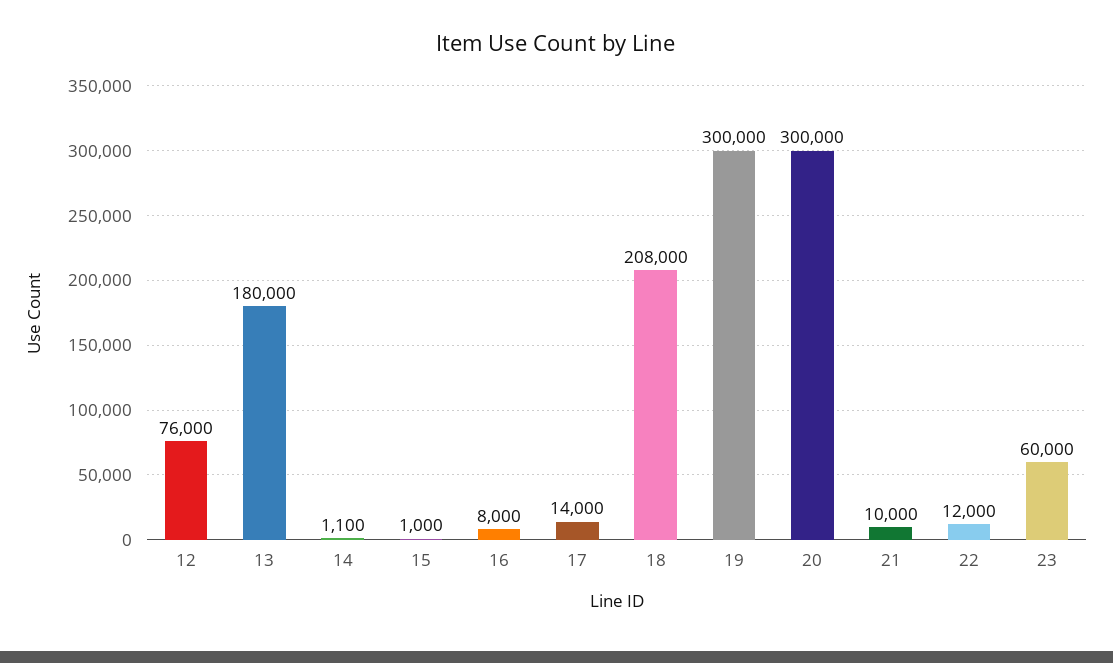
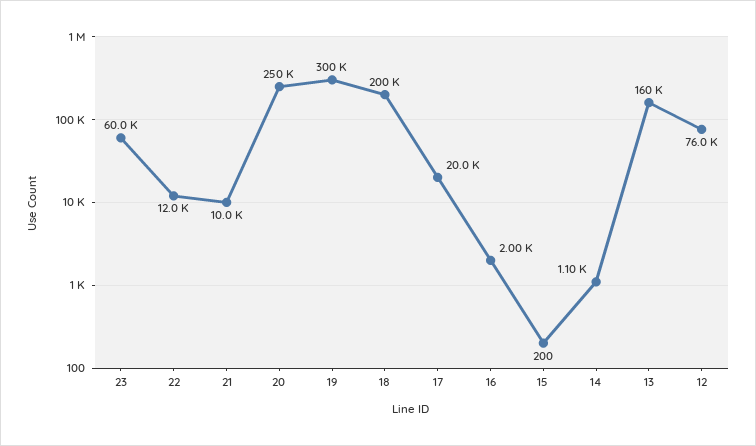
  {
    "12": 76000,
-   "13": 180000,
+   "13": 160000,
    "14": 1100,
-   "15": 1000,
+   "15": 200,
-   "16": 8000,
+   "16": 2000,
-   "17": 14000,
+   "17": 20000,
-   "18": 208000,
+   "18": 200000,
    "19": 300000,
-   "20": 300000,
+   "20": 250000,
    "21": 10000,
    "22": 12000,
    "23": 60000
  }

